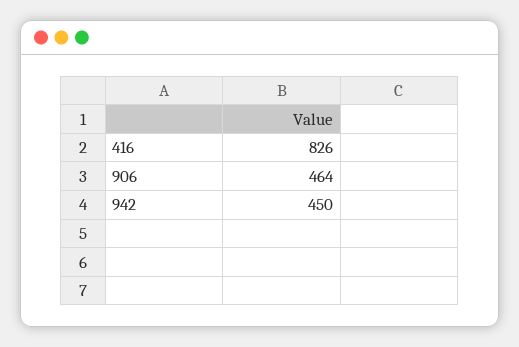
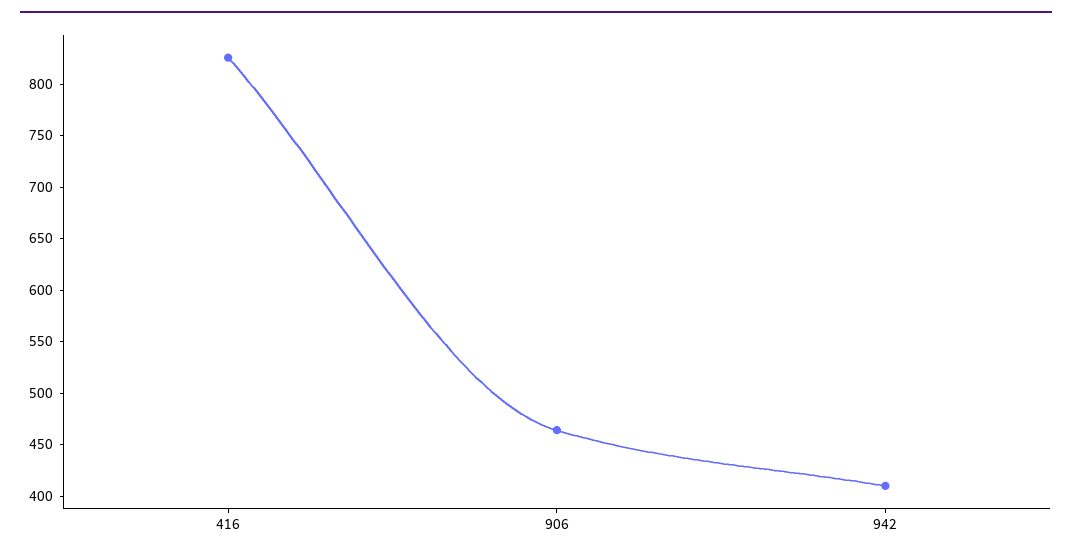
  {
    "416": 826,
    "906": 464,
-   "942": 450
+   "942": 410
  }

